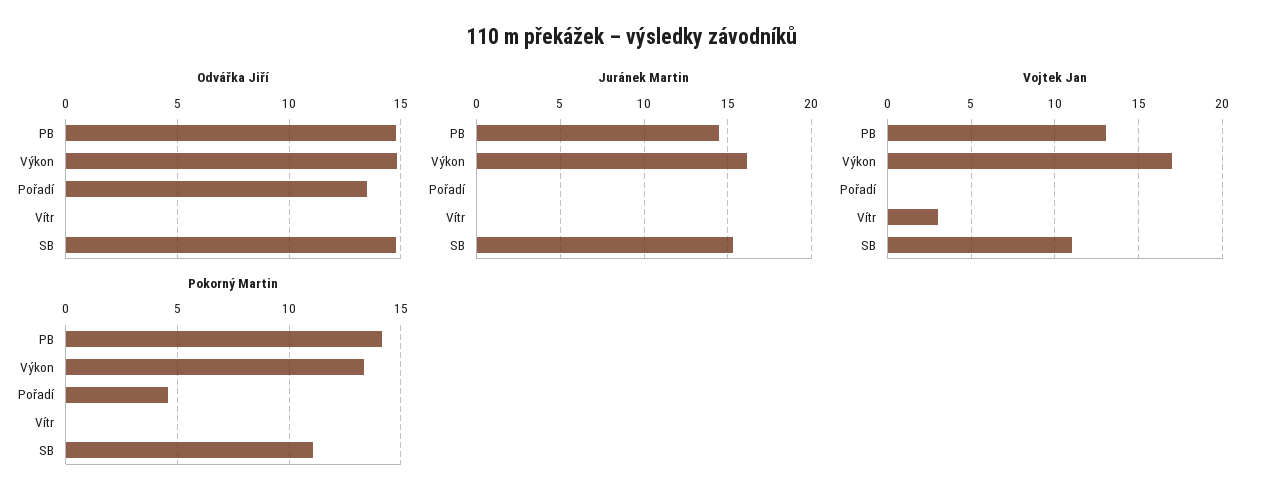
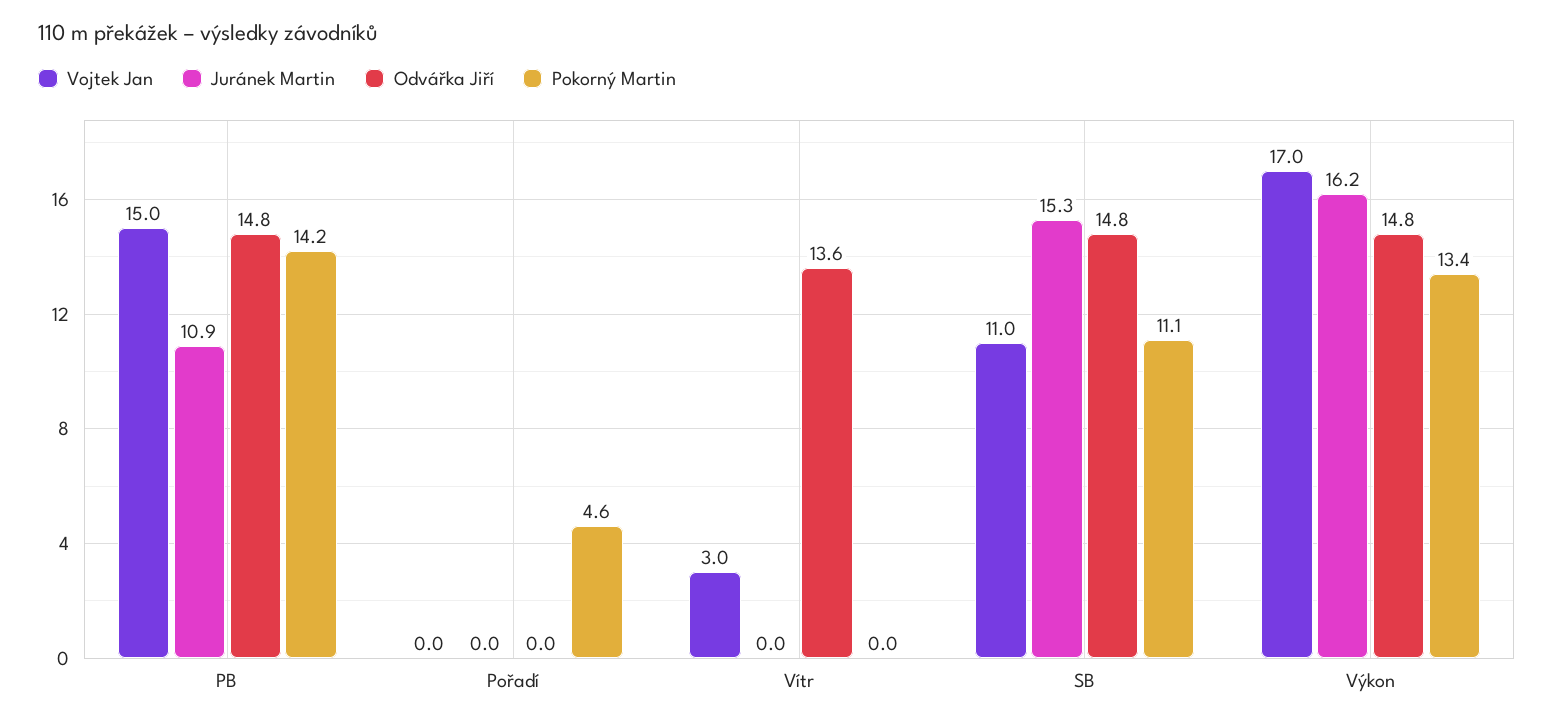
  {
    "Odvářka Jiří": {
      "PB": 14.8,
      "Výkon": 14.8,
-     "Pořadí": 13.5,
+     "Pořadí": 0,
-     "Vítr": 0,
+     "Vítr": 13.6,
      "SB": 14.8
    },
    "Juránek Martin": {
-     "PB": 14.5,
+     "PB": 10.9,
      "Výkon": 16.2,
      "Pořadí": 0,
      "Vítr": 0,
      "SB": 15.3
    },
    "Vojtek Jan": {
-     "PB": 13,
+     "PB": 15,
      "Výkon": 17,
      "Pořadí": 0,
      "Vítr": 3,
      "SB": 11
    },
    "Pokorný Martin": {
      "PB": 14.2,
      "Výkon": 13.4,
      "Pořadí": 4.6,
      "Vítr": 0,
      "SB": 11.1
    }
  }

